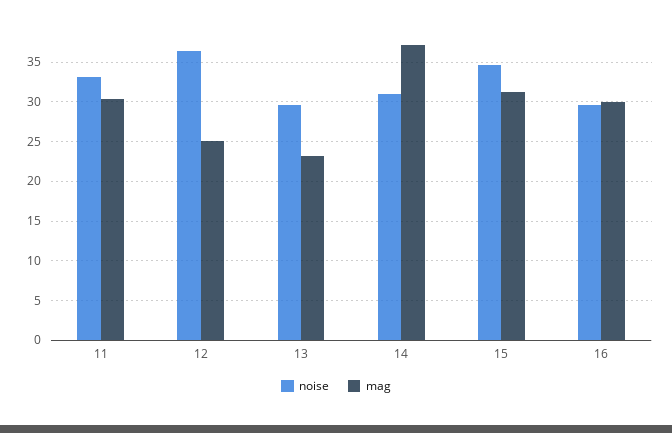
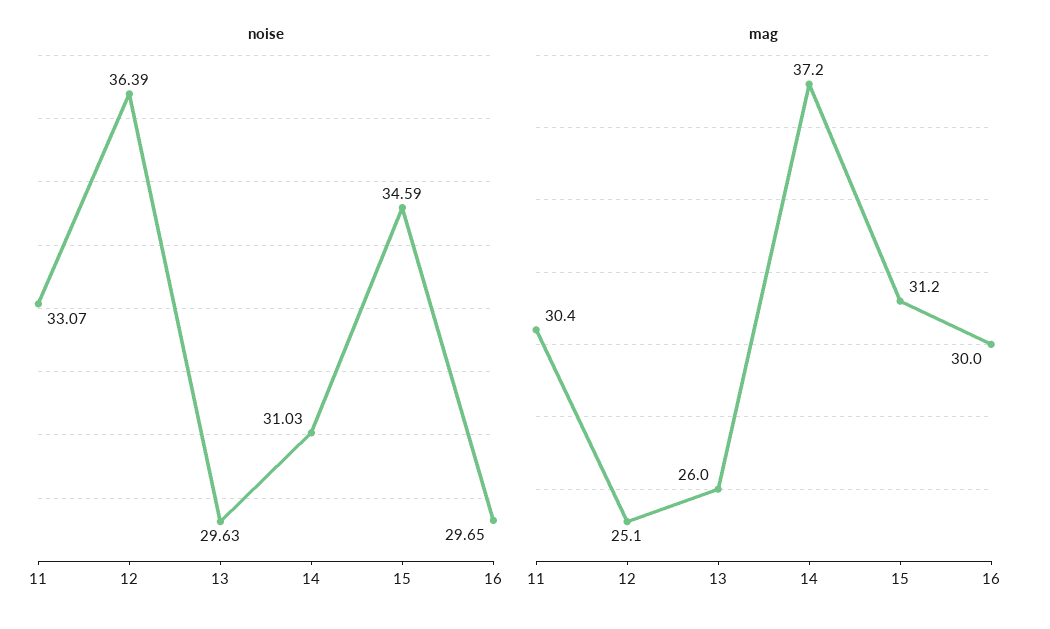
  {
    "noise": {
      "11": 33.07,
      "12": 36.39,
      "13": 29.63,
      "14": 31.03,
      "15": 34.59,
      "16": 29.65
    },
    "mag": {
      "11": 30.4,
      "12": 25.1,
-     "13": 23,
+     "13": 26,
      "14": 37.2,
      "15": 31.2,
      "16": 30
    }
  }

